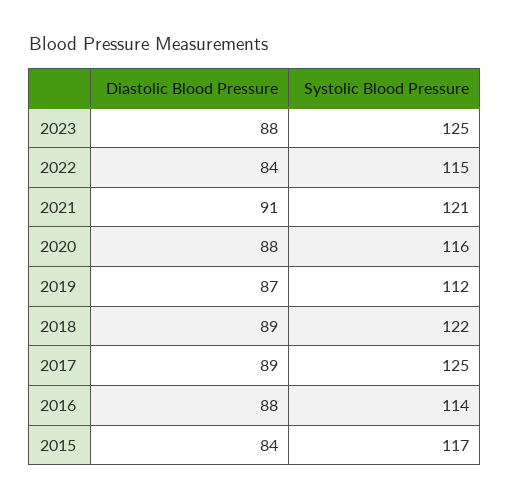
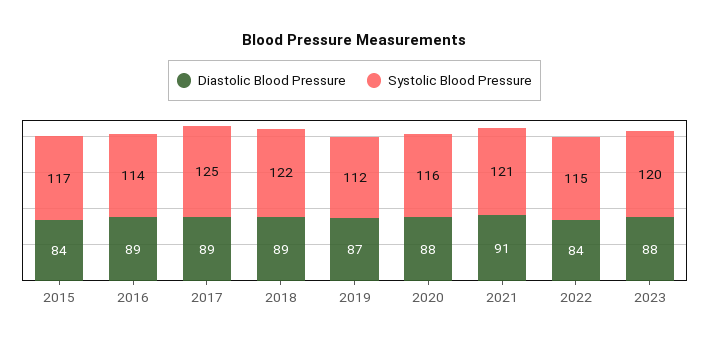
  {
    "Diastolic Blood Pressure": {
      "2023": 88,
      "2022": 84,
      "2021": 91,
      "2020": 88,
      "2019": 87,
      "2018": 89,
      "2017": 89,
-     "2016": 88,
+     "2016": 89,
      "2015": 84
    },
    "Systolic Blood Pressure": {
-     "2023": 125,
+     "2023": 120,
      "2022": 115,
      "2021": 121,
      "2020": 116,
      "2019": 112,
      "2018": 122,
      "2017": 125,
      "2016": 114,
      "2015": 117
    }
  }

